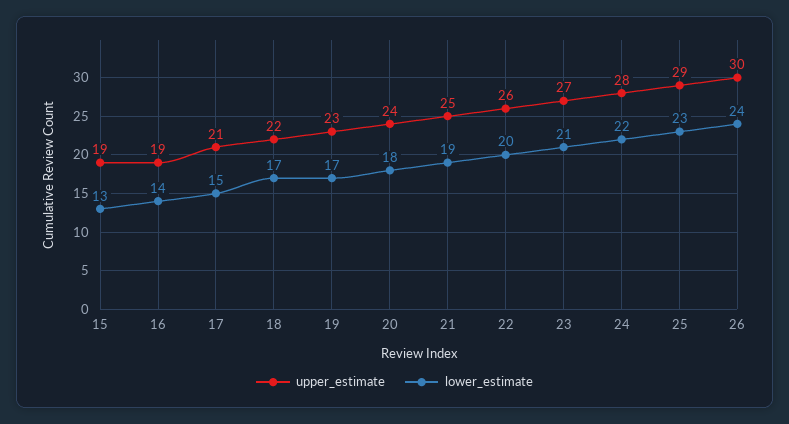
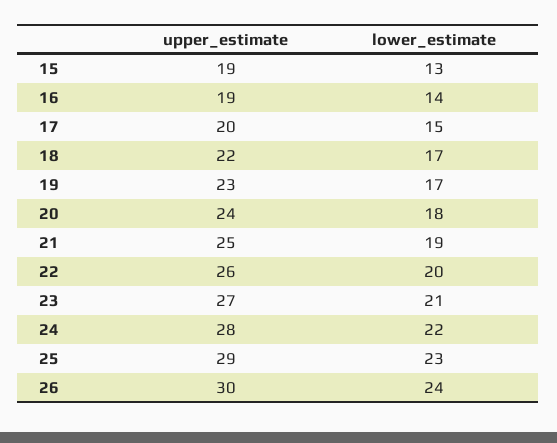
  {
    "upper_estimate": {
      "15": 19,
      "16": 19,
-     "17": 21,
+     "17": 20,
      "18": 22,
      "19": 23,
      "20": 24,
      "21": 25,
      "22": 26,
      "23": 27,
      "24": 28,
      "25": 29,
      "26": 30
    },
    "lower_estimate": {
      "15": 13,
      "16": 14,
      "17": 15,
      "18": 17,
      "19": 17,
      "20": 18,
      "21": 19,
      "22": 20,
      "23": 21,
      "24": 22,
      "25": 23,
      "26": 24
    }
  }

